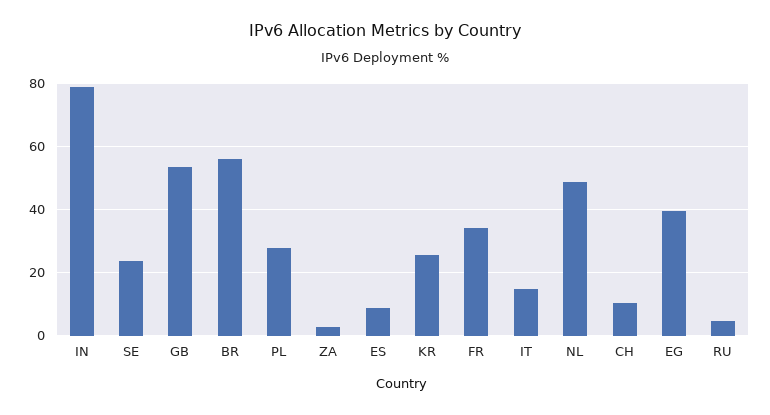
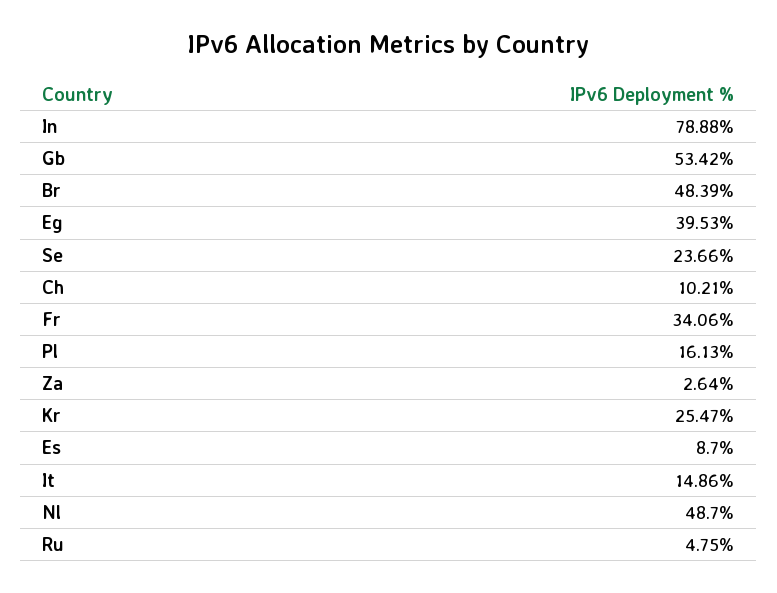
  {
    "IN": 78.88,
    "SE": 23.66,
    "GB": 53.42,
-   "BR": 56,
+   "BR": 48.39,
-   "PL": 28,
+   "PL": 16.13,
    "ZA": 2.64,
    "ES": 8.7,
    "KR": 25.47,
    "FR": 34.06,
    "IT": 14.86,
    "NL": 48.7,
    "CH": 10.21,
    "EG": 39.53,
    "RU": 4.75
  }

